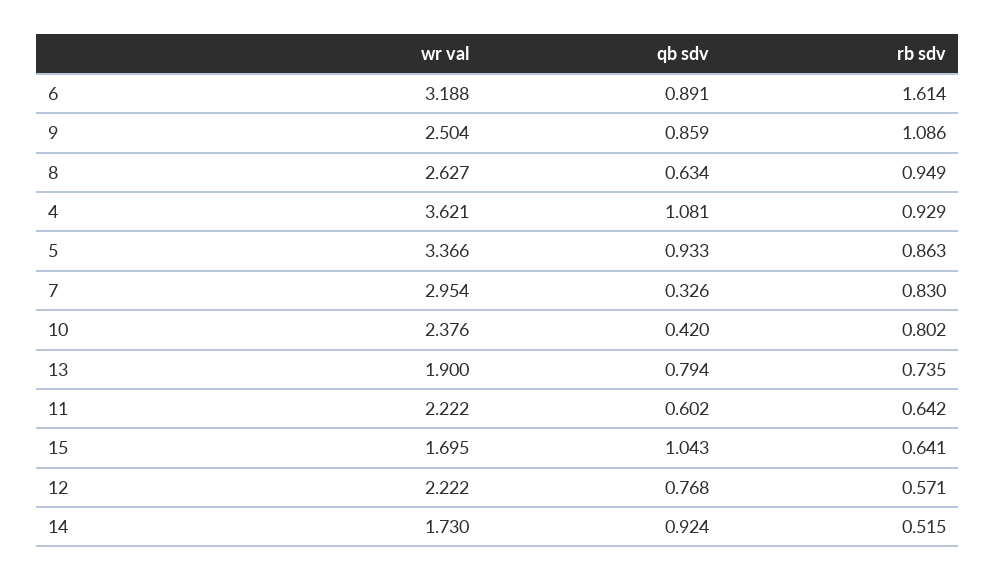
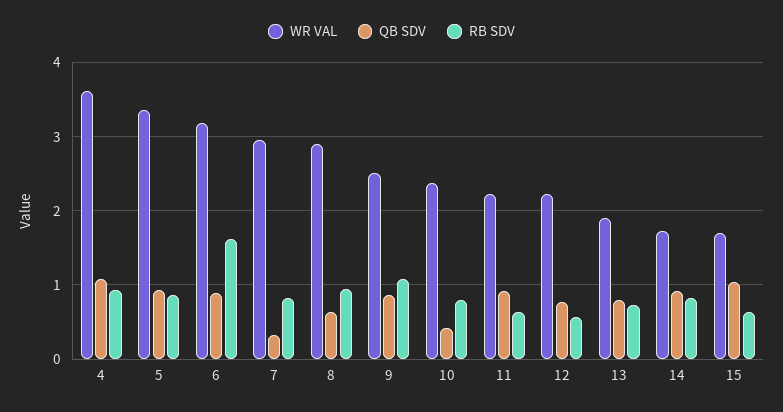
  {
    "wr val": {
      "6": 3.188,
      "9": 2.504,
-     "8": 2.627,
+     "8": 2.9,
      "4": 3.621,
      "5": 3.366,
      "7": 2.954,
      "10": 2.376,
      "13": 1.9,
      "11": 2.222,
      "15": 1.695,
      "12": 2.222,
      "14": 1.73
    },
    "qb sdv": {
      "6": 0.891,
      "9": 0.859,
      "8": 0.634,
      "4": 1.081,
      "5": 0.933,
      "7": 0.326,
      "10": 0.42,
      "13": 0.794,
-     "11": 0.602,
+     "11": 0.9,
      "15": 1.043,
      "12": 0.768,
      "14": 0.924
    },
    "rb sdv": {
      "6": 1.614,
      "9": 1.086,
      "8": 0.949,
      "4": 0.929,
      "5": 0.863,
      "7": 0.83,
      "10": 0.802,
      "13": 0.735,
      "11": 0.642,
      "15": 0.641,
      "12": 0.571,
-     "14": 0.515
+     "14": 0.8
    }
  }

